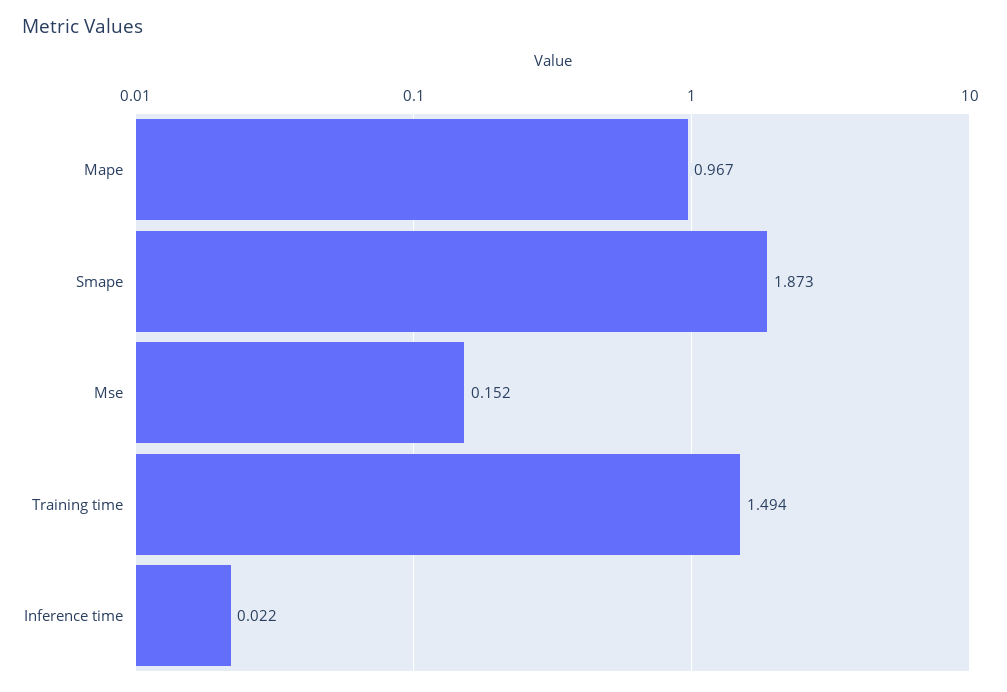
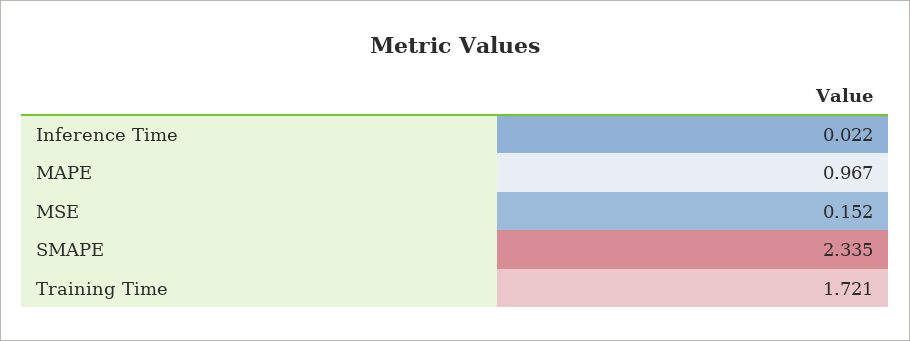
  {
    "Mape": 0.967,
-   "Smape": 1.873,
+   "Smape": 2.335,
    "Mse": 0.152,
-   "Training time": 1.494,
+   "Training time": 1.721,
    "Inference time": 0.022
  }

